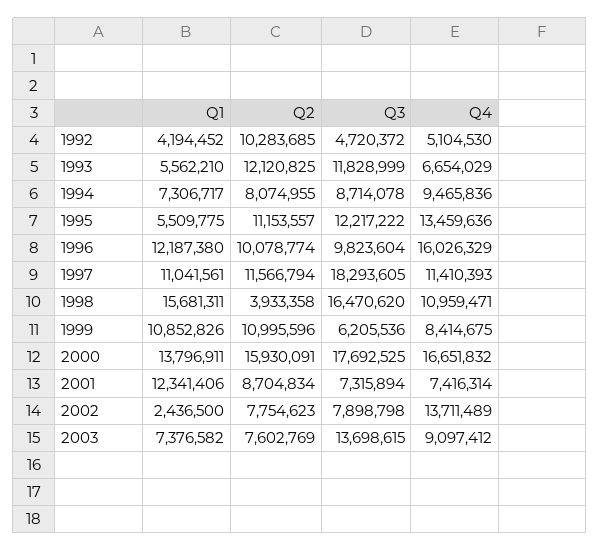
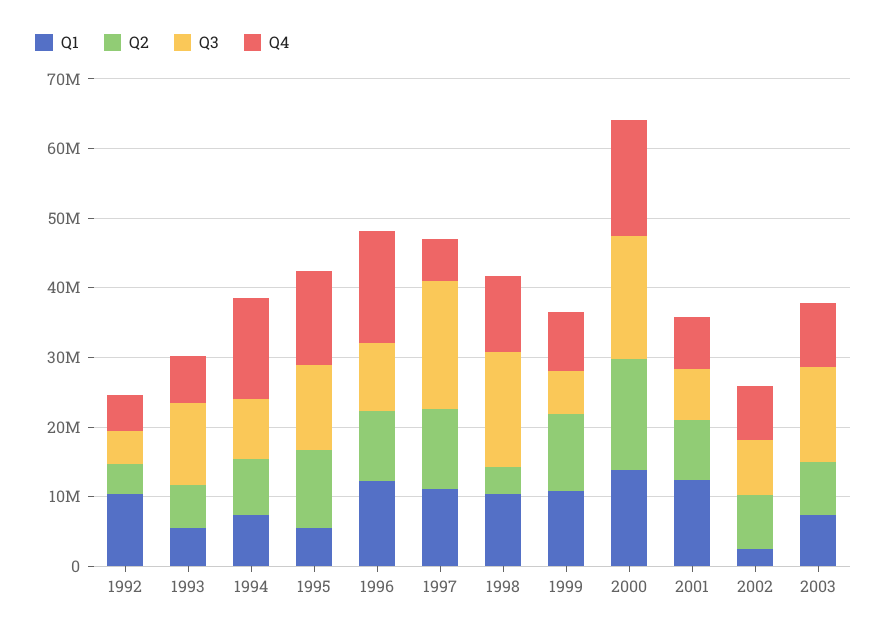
  {
    "Q1": {
-     "1992": 4194452,
+     "1992": 10000000,
      "1993": 5562210,
      "1994": 7306717,
      "1995": 5509775,
      "1996": 12187380,
      "1997": 11041561,
-     "1998": 15681311,
+     "1998": 10000000,
      "1999": 10852826,
      "2000": 13796911,
      "2001": 12341406,
      "2002": 2436500,
      "2003": 7376582
    },
    "Q2": {
-     "1992": 10283685,
+     "1992": 4000000,
-     "1993": 12120825,
+     "1993": 6000000,
      "1994": 8074955,
      "1995": 11153557,
      "1996": 10078774,
      "1997": 11566794,
      "1998": 3933358,
      "1999": 10995596,
      "2000": 15930091,
      "2001": 8704834,
      "2002": 7754623,
      "2003": 7602769
    },
    "Q3": {
      "1992": 4720372,
      "1993": 11828999,
      "1994": 8714078,
      "1995": 12217222,
      "1996": 9823604,
      "1997": 18293605,
      "1998": 16470620,
      "1999": 6205536,
      "2000": 17692525,
      "2001": 7315894,
      "2002": 7898798,
      "2003": 13698615
    },
    "Q4": {
      "1992": 5104530,
      "1993": 6654029,
-     "1994": 9465836,
+     "1994": 14000000,
      "1995": 13459636,
      "1996": 16026329,
-     "1997": 11410393,
+     "1997": 6000000,
      "1998": 10959471,
      "1999": 8414675,
      "2000": 16651832,
      "2001": 7416314,
-     "2002": 13711489,
+     "2002": 8000000,
      "2003": 9097412
    }
  }

